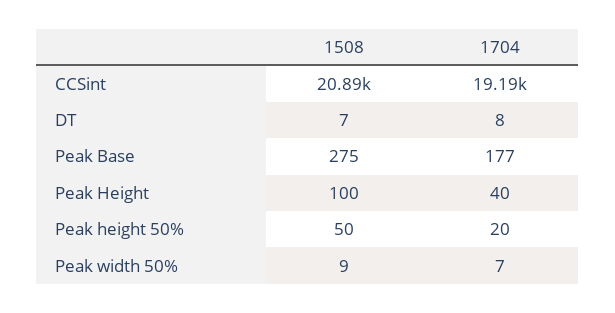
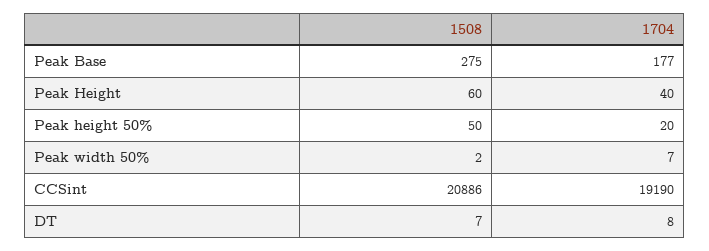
  {
    "1508": {
      "CCSint": 20886,
      "DT": 7,
      "Peak Base": 275,
-     "Peak Height": 100,
+     "Peak Height": 60,
      "Peak height 50%": 50,
-     "Peak width 50%": 9
+     "Peak width 50%": 2
    },
    "1704": {
      "CCSint": 19190,
      "DT": 8,
      "Peak Base": 177,
      "Peak Height": 40,
      "Peak height 50%": 20,
      "Peak width 50%": 7
    }
  }

